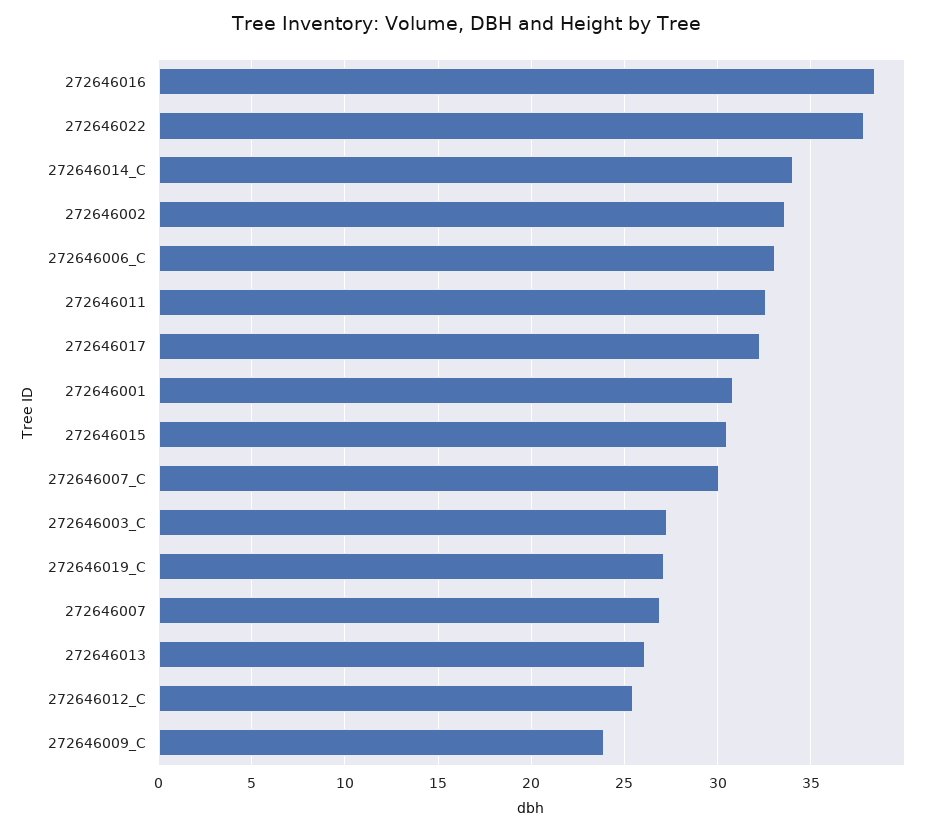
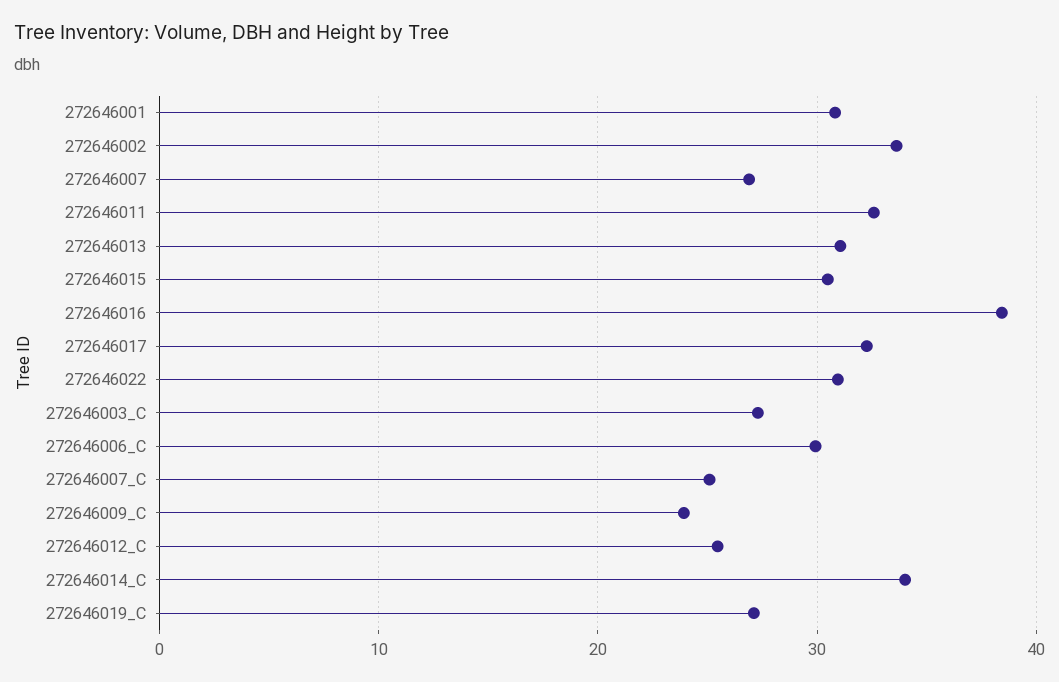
  {
    "272646016": 38.5,
-   "272646022": 38,
+   "272646022": 31,
    "272646014_C": 34,
    "272646002": 33.5,
-   "272646006_C": 33,
+   "272646006_C": 30,
    "272646011": 32.5,
    "272646017": 32.5,
    "272646001": 31,
    "272646015": 30.5,
-   "272646007_C": 30,
+   "272646007_C": 25,
    "272646003_C": 27.5,
    "272646019_C": 27,
    "272646007": 27,
-   "272646013": 26,
+   "272646013": 31,
    "272646012_C": 25.5,
    "272646009_C": 24
  }

